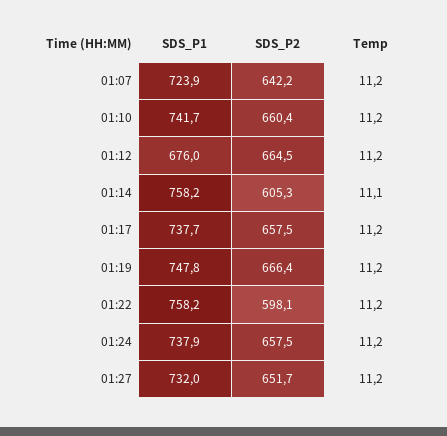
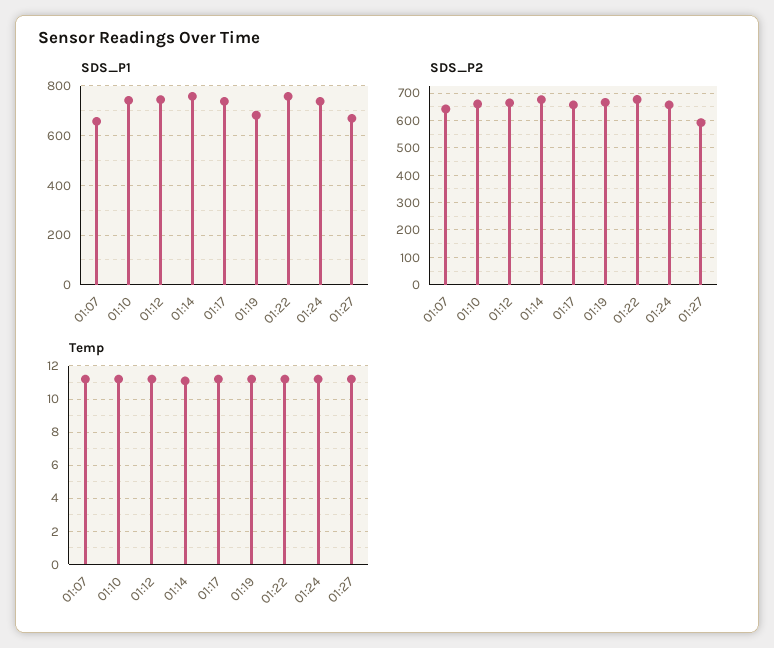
  {
    "SDS_P1": {
-     "01:07": 723.9,
+     "01:07": 650,
      "01:10": 741.7,
-     "01:12": 676,
+     "01:12": 750,
      "01:14": 758.2,
      "01:17": 737.7,
-     "01:19": 747.8,
+     "01:19": 675,
      "01:22": 758.2,
      "01:24": 737.9,
-     "01:27": 732
+     "01:27": 675
    },
    "SDS_P2": {
      "01:07": 642.2,
      "01:10": 660.4,
      "01:12": 664.5,
-     "01:14": 605.3,
+     "01:14": 675,
      "01:17": 657.5,
      "01:19": 666.4,
-     "01:22": 598.1,
+     "01:22": 675,
      "01:24": 657.5,
-     "01:27": 651.7
+     "01:27": 600
    },
    "Temp": {
      "01:07": 11.2,
      "01:10": 11.2,
      "01:12": 11.2,
      "01:14": 11.1,
      "01:17": 11.2,
      "01:19": 11.2,
      "01:22": 11.2,
      "01:24": 11.2,
      "01:27": 11.2
    }
  }

